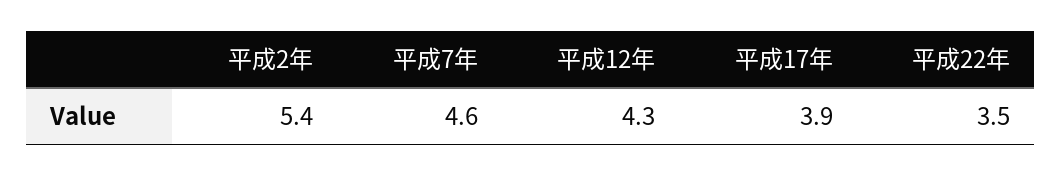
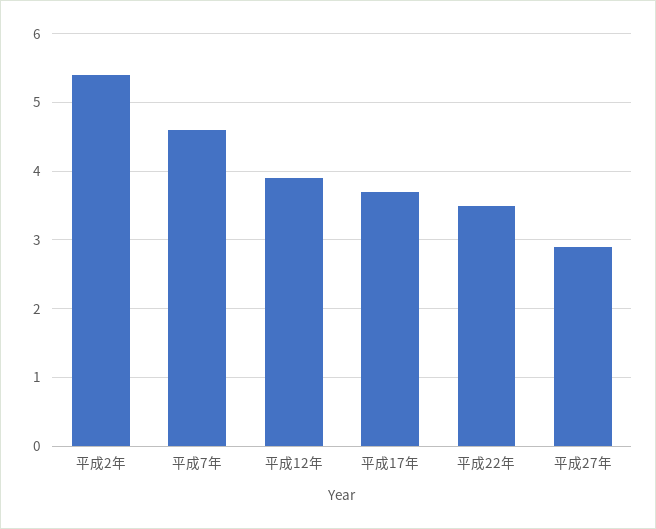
  {
    "平成2年": 5.4,
    "平成7年": 4.6,
-   "平成12年": 4.3,
+   "平成12年": 3.9,
-   "平成17年": 3.9,
+   "平成17年": 3.7,
-   "平成22年": 3.5
+   "平成22年": 3.5,
+   "平成27年": 2.9
  }

